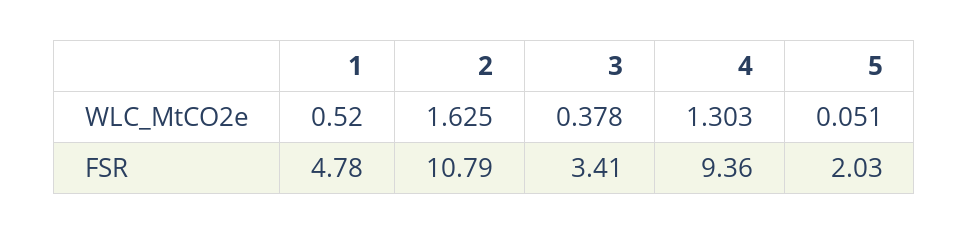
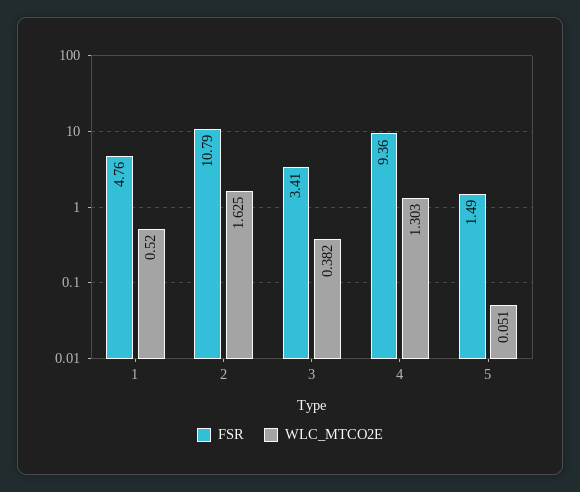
  {
    "WLC_MtCO2e": {
      "1": 0.52,
      "2": 1.625,
-     "3": 0.378,
+     "3": 0.382,
      "4": 1.303,
      "5": 0.051
    },
    "FSR": {
-     "1": 4.78,
+     "1": 4.76,
      "2": 10.79,
      "3": 3.41,
      "4": 9.36,
-     "5": 2.03
+     "5": 1.49
    }
  }

